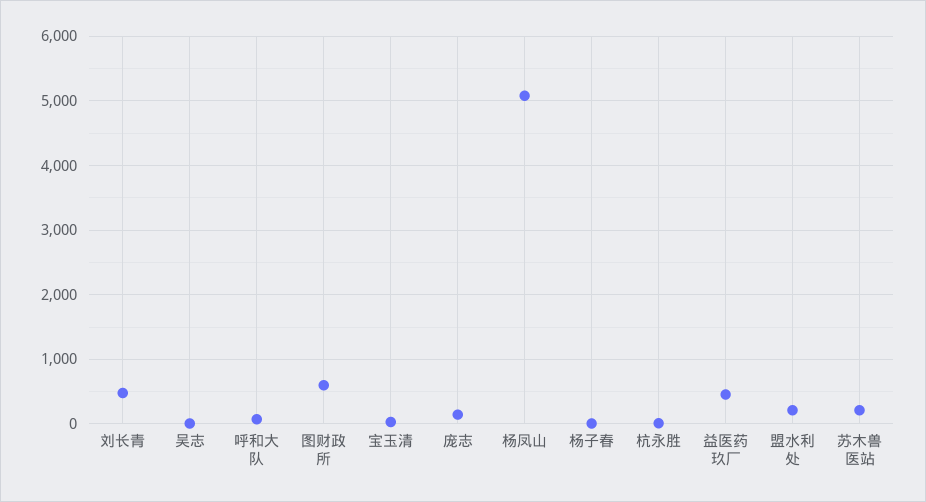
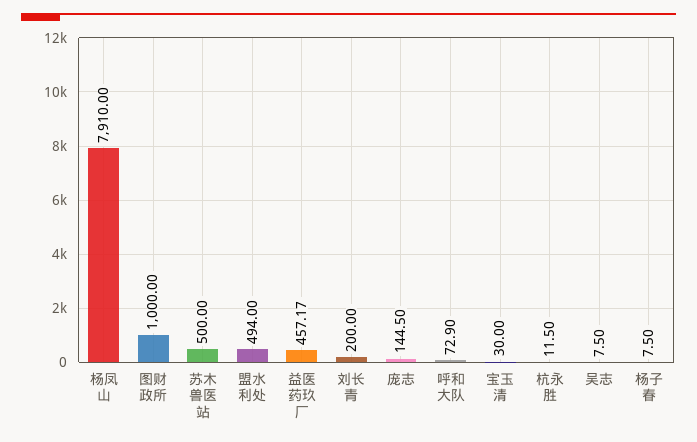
  {
-   "刘长青": 500,
+   "刘长青": 200,
    "吴志": 7.5,
    "呼和大队": 72.9,
-   "图财政所": 600,
+   "图财政所": 1000,
    "宝玉清": 30,
    "庞志": 144.5,
-   "杨凤山": 5100,
+   "杨凤山": 7910,
    "杨子春": 7.5,
    "杭永胜": 11.5,
    "益医药玖厂": 457.17,
-   "盟水利处": 200,
+   "盟水利处": 494,
-   "苏木兽医站": 200
+   "苏木兽医站": 500
  }

